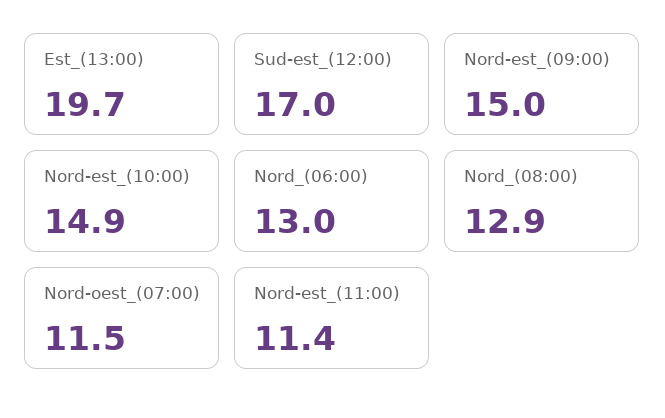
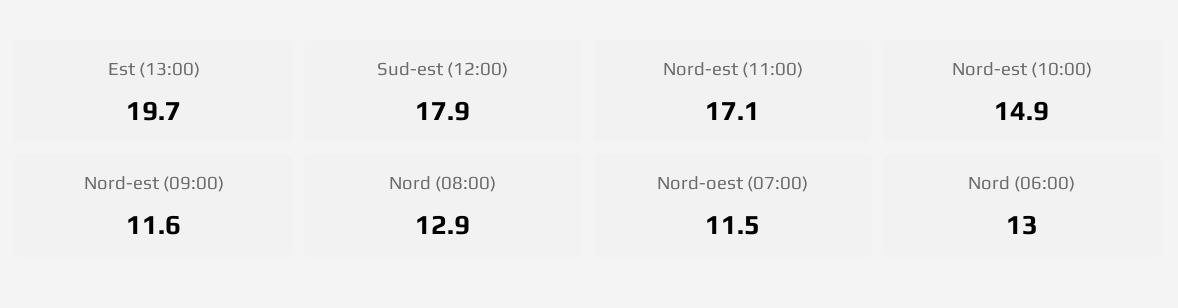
  {
    "Est_(13:00)": 19.7,
-   "Sud-est_(12:00)": 17,
+   "Sud-est_(12:00)": 17.9,
-   "Nord-est_(09:00)": 15,
+   "Nord-est_(09:00)": 11.6,
    "Nord-est_(10:00)": 14.9,
    "Nord_(06:00)": 13,
    "Nord_(08:00)": 12.9,
    "Nord-oest_(07:00)": 11.5,
-   "Nord-est_(11:00)": 11.4
+   "Nord-est_(11:00)": 17.1
  }

